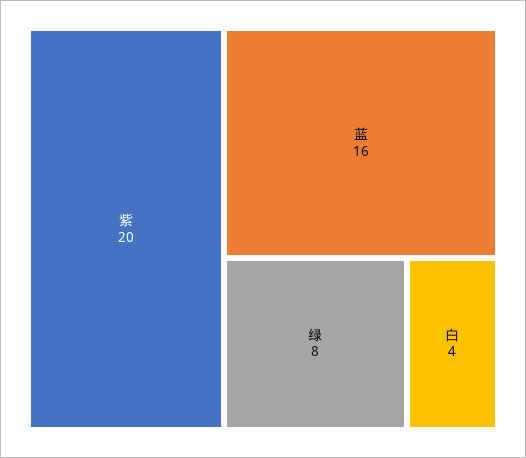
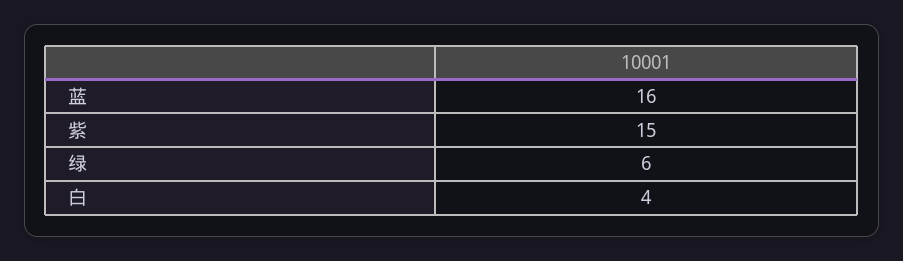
  {
-   "紫": 20,
+   "紫": 15,
    "蓝": 16,
-   "绿": 8,
+   "绿": 6,
    "白": 4
  }

